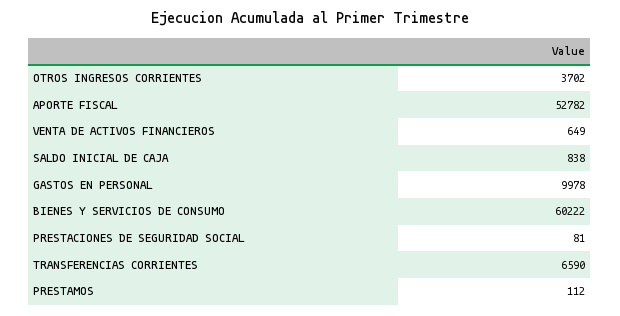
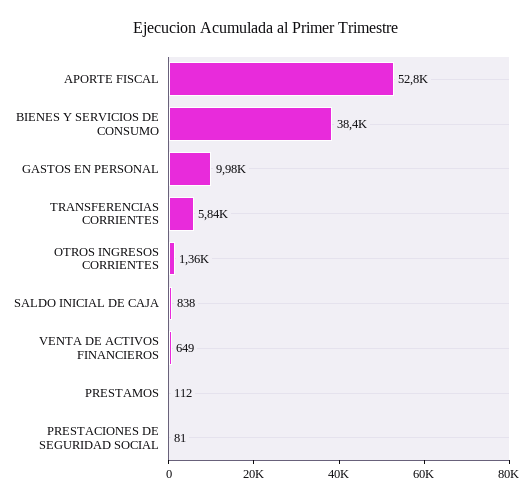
  {
-   "OTROS INGRESOS CORRIENTES": 3702,
+   "OTROS INGRESOS CORRIENTES": 1360,
    "APORTE FISCAL": 52782,
    "VENTA DE ACTIVOS FINANCIEROS": 649,
    "SALDO INICIAL DE CAJA": 838,
    "GASTOS EN PERSONAL": 9978,
-   "BIENES Y SERVICIOS DE CONSUMO": 60222,
+   "BIENES Y SERVICIOS DE CONSUMO": 38400,
    "PRESTACIONES DE SEGURIDAD SOCIAL": 81,
-   "TRANSFERENCIAS CORRIENTES": 6590,
+   "TRANSFERENCIAS CORRIENTES": 5840,
    "PRESTAMOS": 112
  }

